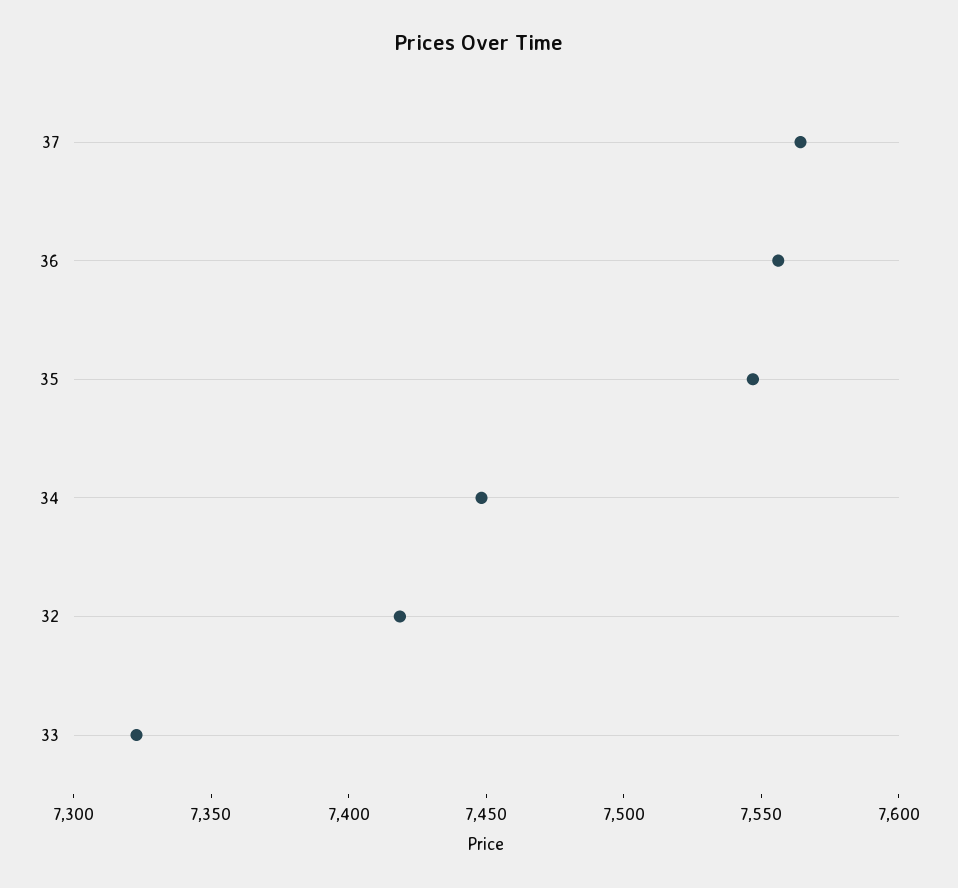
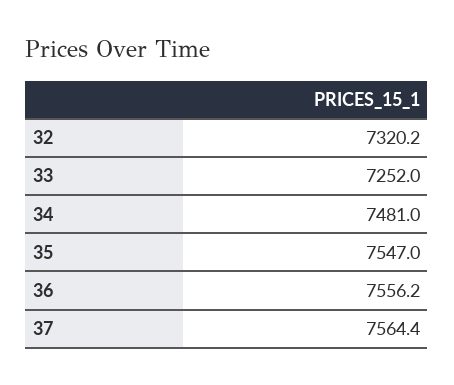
  {
    "37": 7564.4,
    "36": 7556.2,
    "35": 7547,
-   "34": 7450,
+   "34": 7481,
-   "32": 7420,
+   "32": 7320.2,
-   "33": 7320
+   "33": 7252
  }

